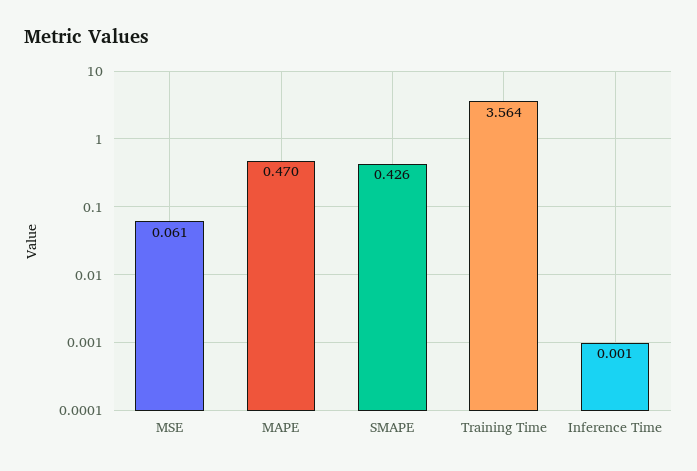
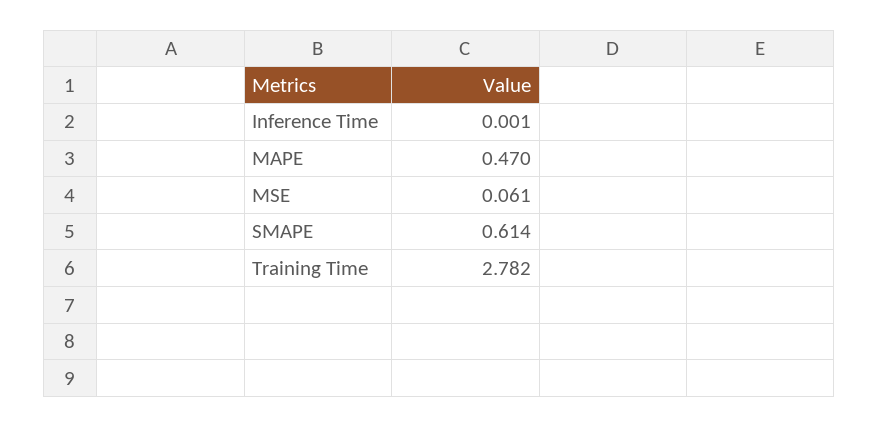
  {
    "MSE": 0.061,
    "MAPE": 0.47,
-   "SMAPE": 0.426,
+   "SMAPE": 0.614,
-   "Training Time": 3.564,
+   "Training Time": 2.782,
    "Inference Time": 0.001
  }

